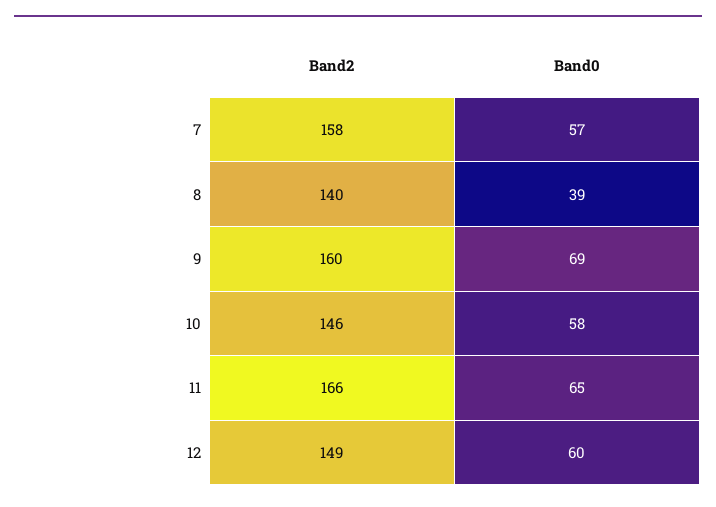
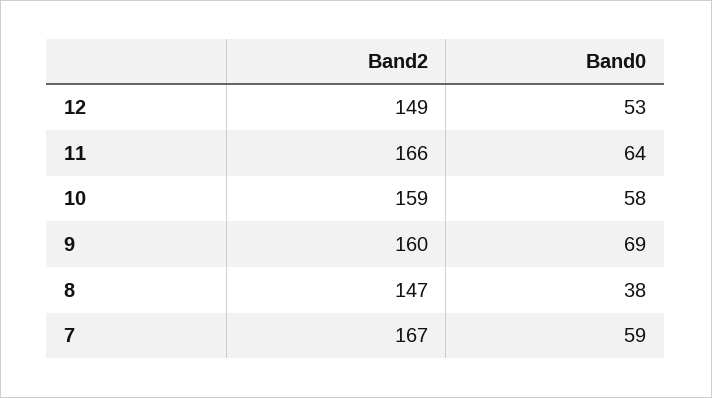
  {
    "Band2": {
-     "7": 158,
+     "7": 167,
-     "8": 140,
+     "8": 147,
      "9": 160,
-     "10": 146,
+     "10": 159,
      "11": 166,
      "12": 149
    },
    "Band0": {
-     "7": 57,
+     "7": 59,
-     "8": 39,
+     "8": 38,
      "9": 69,
      "10": 58,
-     "11": 65,
+     "11": 64,
-     "12": 60
+     "12": 53
    }
  }

